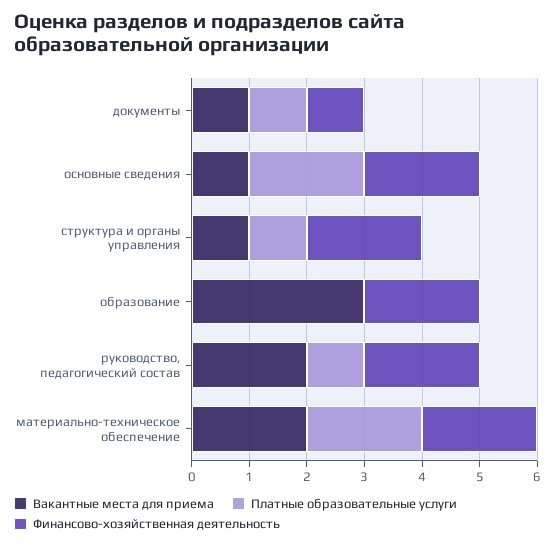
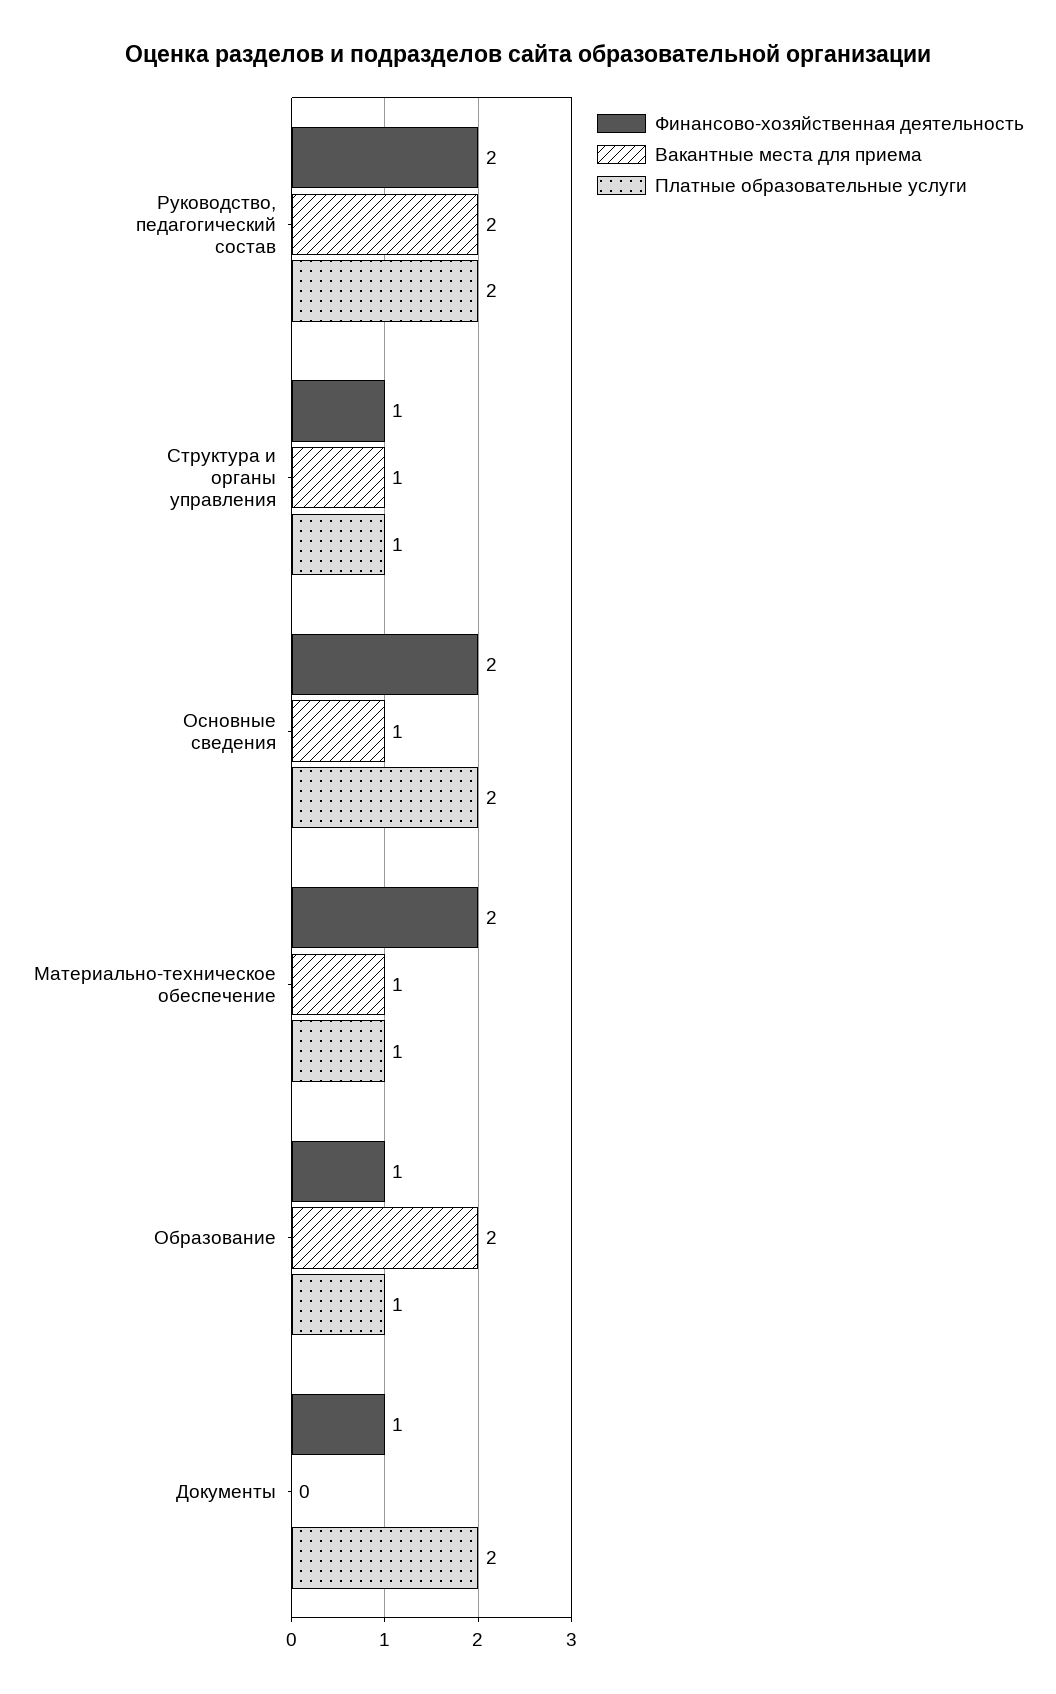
  {
    "Вакантные места для приема": {
-     "документы": 1,
+     "документы": 0,
      "основные сведения": 1,
      "структура и органы управления": 1,
-     "образование": 3,
+     "образование": 2,
      "руководство, педагогический состав": 2,
-     "материально-техническое обеспечение": 2
+     "материально-техническое обеспечение": 1
    },
    "Платные образовательные услуги": {
-     "документы": 1,
+     "документы": 2,
      "основные сведения": 2,
      "структура и органы управления": 1,
-     "образование": 0,
+     "образование": 1,
-     "руководство, педагогический состав": 1,
+     "руководство, педагогический состав": 2,
-     "материально-техническое обеспечение": 2
+     "материально-техническое обеспечение": 1
    },
    "Финансово-хозяйственная деятельность": {
      "документы": 1,
      "основные сведения": 2,
-     "структура и органы управления": 2,
+     "структура и органы управления": 1,
-     "образование": 2,
+     "образование": 1,
      "руководство, педагогический состав": 2,
      "материально-техническое обеспечение": 2
    }
  }

